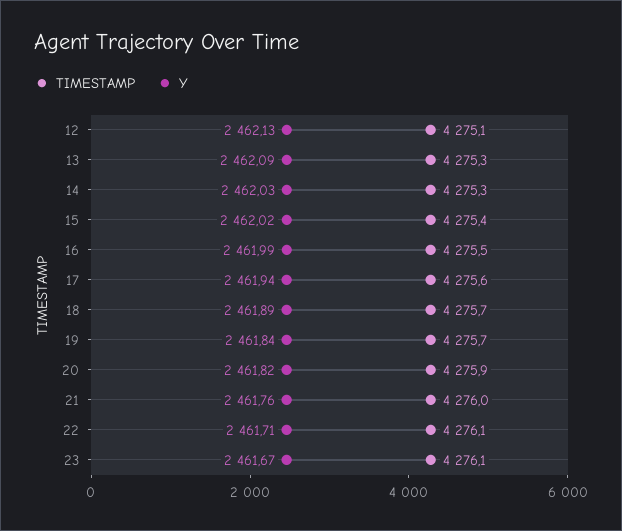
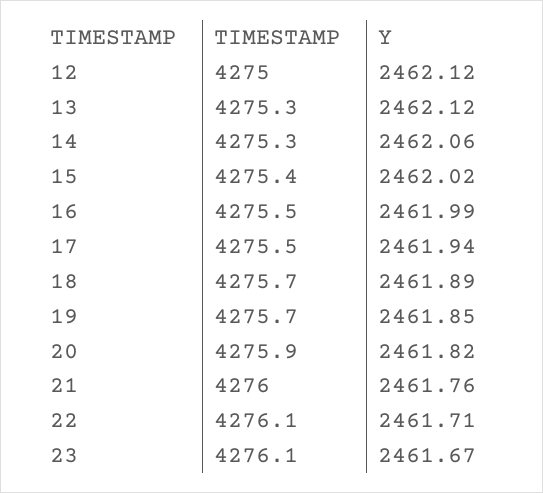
  {
    "TIMESTAMP": {
-     "12": 4275.1,
+     "12": 4275,
      "13": 4275.3,
      "14": 4275.3,
      "15": 4275.4,
      "16": 4275.5,
-     "17": 4275.6,
+     "17": 4275.5,
      "18": 4275.7,
      "19": 4275.7,
      "20": 4275.9,
      "21": 4276,
      "22": 4276.1,
      "23": 4276.1
    },
    "Y": {
-     "12": 2462.13,
+     "12": 2462.12,
-     "13": 2462.09,
+     "13": 2462.12,
-     "14": 2462.03,
+     "14": 2462.06,
      "15": 2462.02,
      "16": 2461.99,
      "17": 2461.94,
      "18": 2461.89,
-     "19": 2461.84,
+     "19": 2461.85,
      "20": 2461.82,
      "21": 2461.76,
      "22": 2461.71,
      "23": 2461.67
    }
  }

